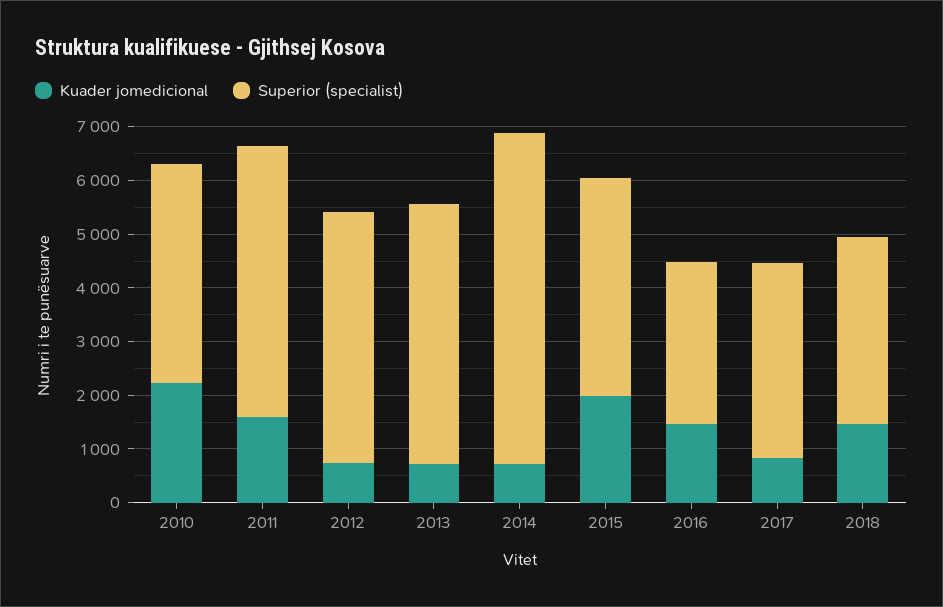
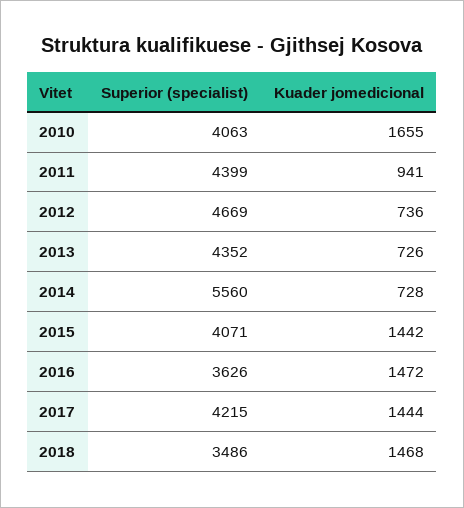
  {
    "Kuader jomedicional": {
-     "2010": 2200,
+     "2010": 1655,
-     "2011": 1600,
+     "2011": 941,
      "2012": 736,
      "2013": 726,
      "2014": 728,
-     "2015": 2000,
+     "2015": 1442,
      "2016": 1472,
-     "2017": 800,
+     "2017": 1444,
      "2018": 1468
    },
    "Superior (specialist)": {
      "2010": 4063,
-     "2011": 5000,
+     "2011": 4399,
      "2012": 4669,
-     "2013": 4800,
+     "2013": 4352,
-     "2014": 6200,
+     "2014": 5560,
      "2015": 4071,
-     "2016": 3000,
+     "2016": 3626,
-     "2017": 3600,
+     "2017": 4215,
      "2018": 3486
    }
  }

